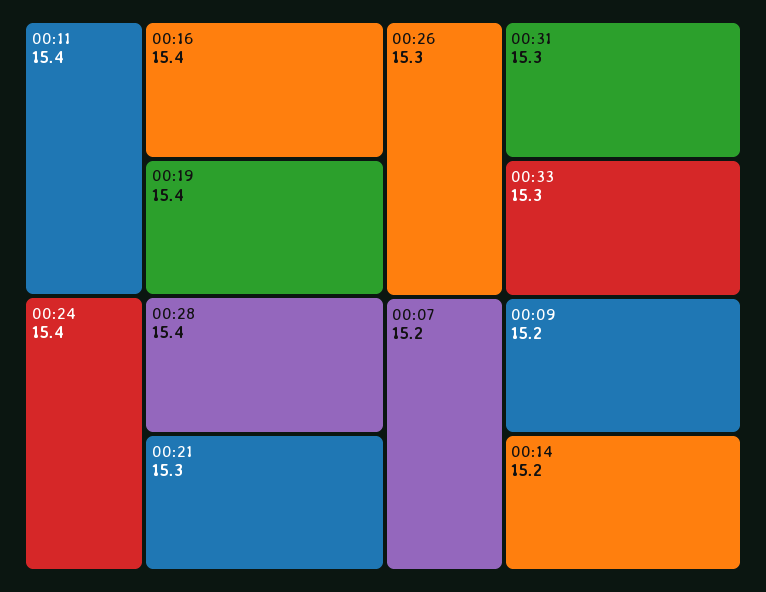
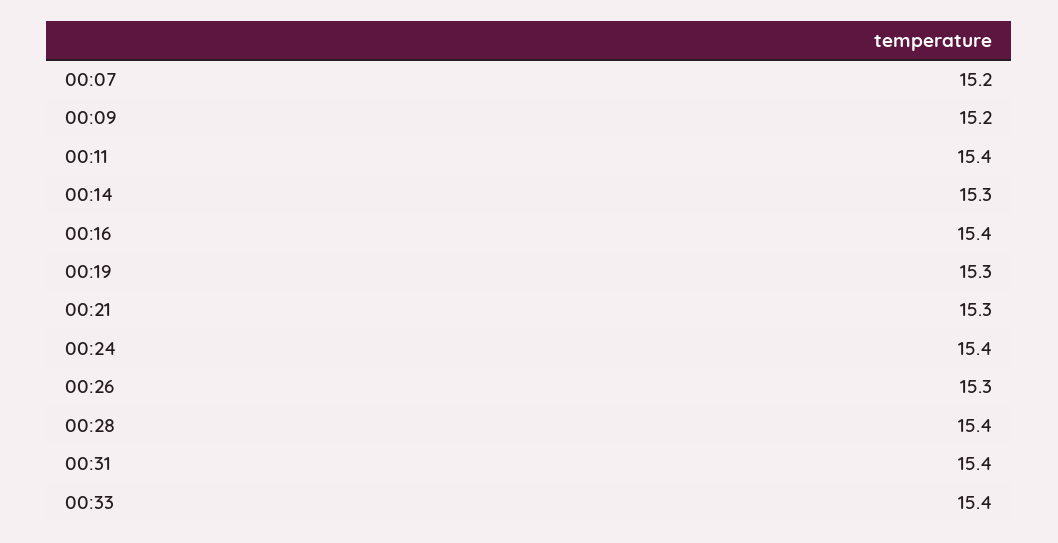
  {
    "00:11": 15.4,
    "00:16": 15.4,
-   "00:19": 15.4,
+   "00:19": 15.3,
    "00:24": 15.4,
    "00:28": 15.4,
    "00:21": 15.3,
    "00:26": 15.3,
-   "00:31": 15.3,
+   "00:31": 15.4,
-   "00:33": 15.3,
+   "00:33": 15.4,
    "00:07": 15.2,
    "00:09": 15.2,
-   "00:14": 15.2
+   "00:14": 15.3
  }

